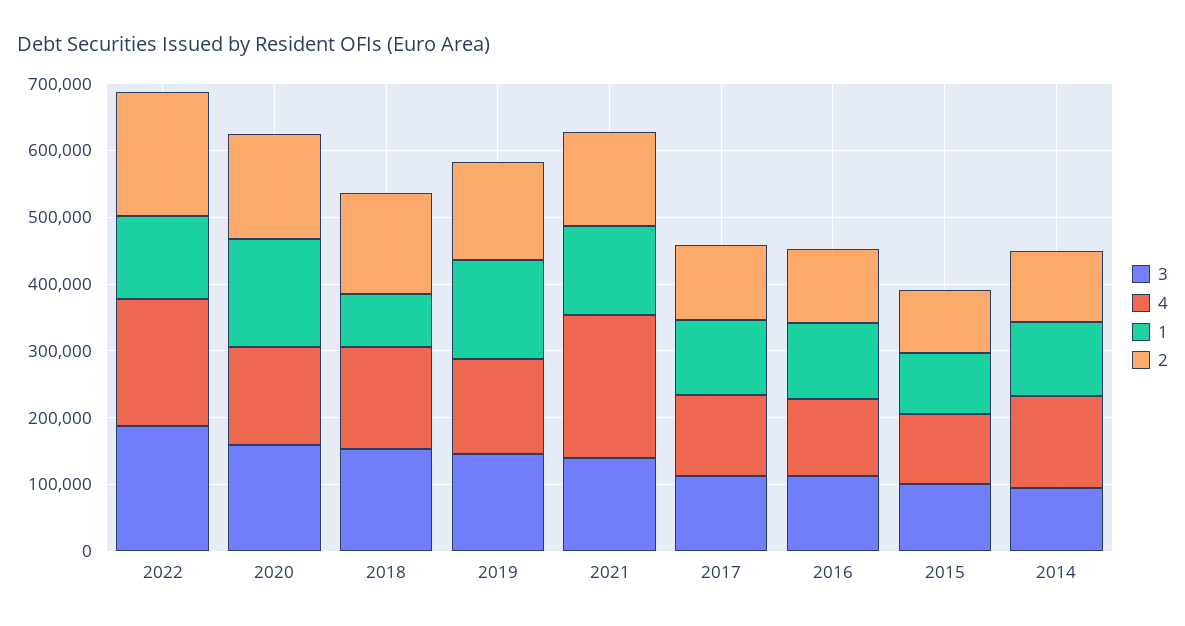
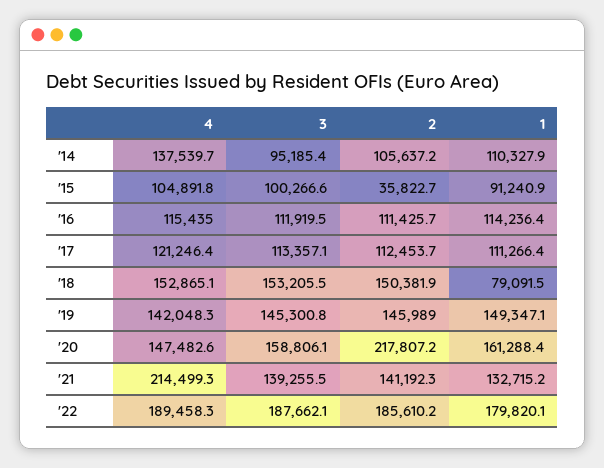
  {
    "3": {
      "2022": 187662.1,
      "2020": 158806.1,
      "2018": 153205.5,
      "2019": 145300.8,
      "2021": 139255.5,
      "2017": 113357.1,
      "2016": 111919.5,
      "2015": 100266.6,
      "2014": 95185.4
    },
    "4": {
      "2022": 189458.3,
      "2020": 147482.6,
      "2018": 152865.1,
      "2019": 142048.3,
      "2021": 214499.3,
      "2017": 121246.4,
      "2016": 115435,
      "2015": 104891.8,
      "2014": 137539.7
    },
    "1": {
-     "2022": 120000,
+     "2022": 179820.1,
      "2020": 161288.4,
      "2018": 79091.5,
      "2019": 149347.1,
      "2021": 132715.2,
      "2017": 111266.4,
      "2016": 114236.4,
      "2015": 91240.9,
      "2014": 110327.9
    },
    "2": {
      "2022": 185610.2,
-     "2020": 160000,
+     "2020": 217807.2,
      "2018": 150381.9,
      "2019": 145989,
      "2021": 141192.3,
      "2017": 112453.7,
      "2016": 111425.7,
-     "2015": 100000,
+     "2015": 35822.7,
      "2014": 105637.2
    }
  }

